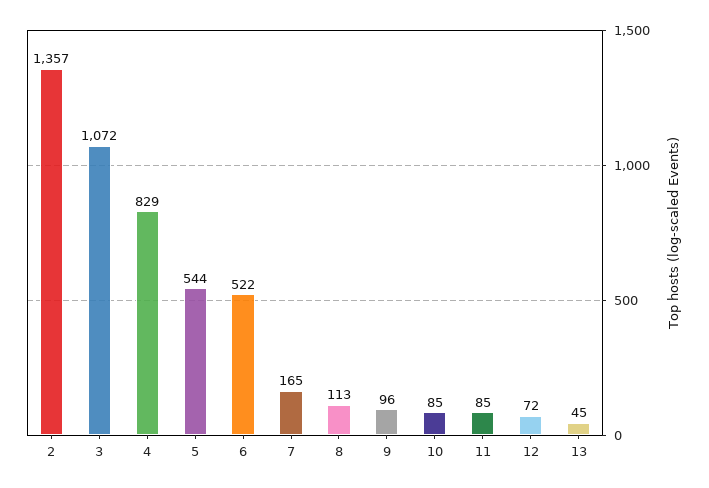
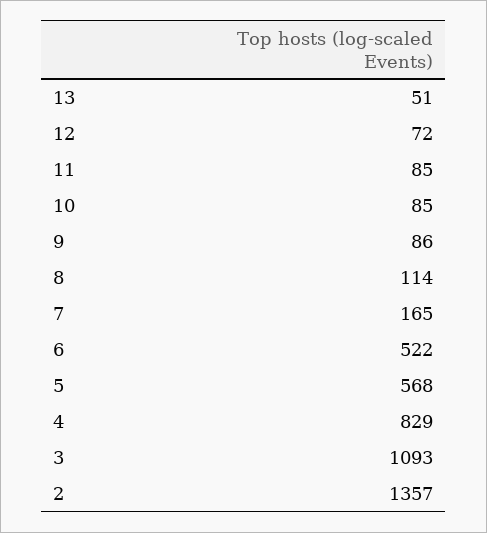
  {
    "2": 1357,
-   "3": 1072,
+   "3": 1093,
    "4": 829,
-   "5": 544,
+   "5": 568,
    "6": 522,
    "7": 165,
-   "8": 113,
+   "8": 114,
-   "9": 96,
+   "9": 86,
    "10": 85,
    "11": 85,
    "12": 72,
-   "13": 45
+   "13": 51
  }

